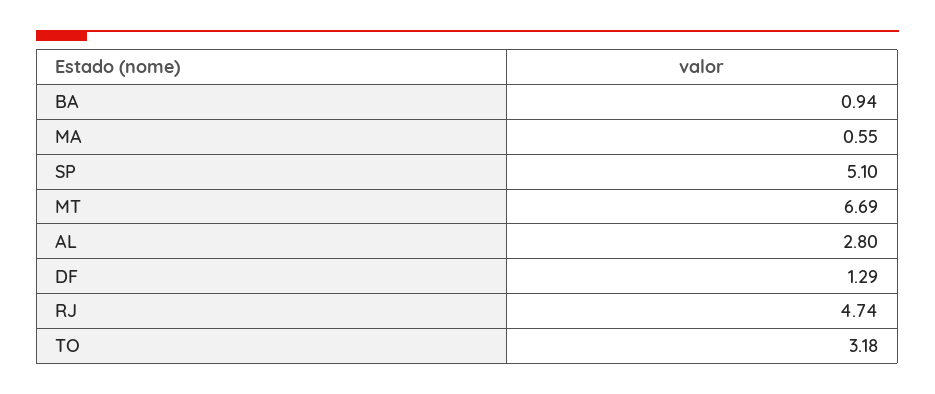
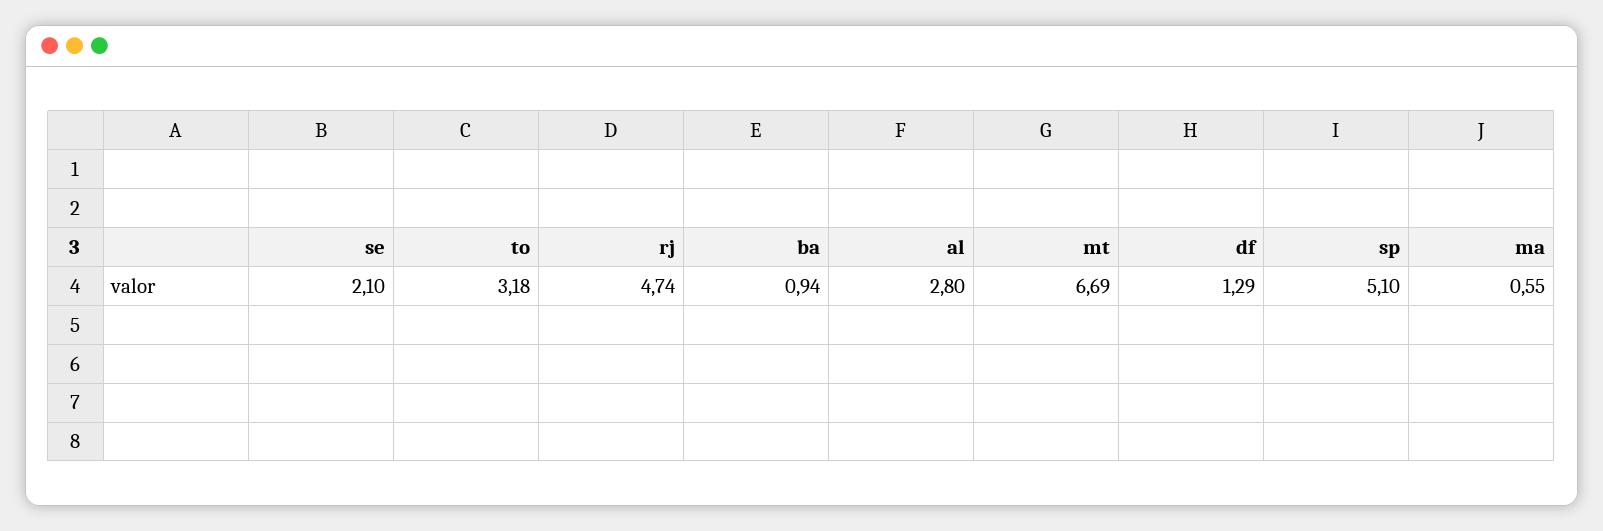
  {
    "BA": 0.94,
    "MA": 0.55,
    "SP": 5.1,
    "MT": 6.69,
    "AL": 2.8,
    "DF": 1.29,
    "RJ": 4.74,
-   "TO": 3.18
+   "TO": 3.18,
+   "se": 2.1
  }

